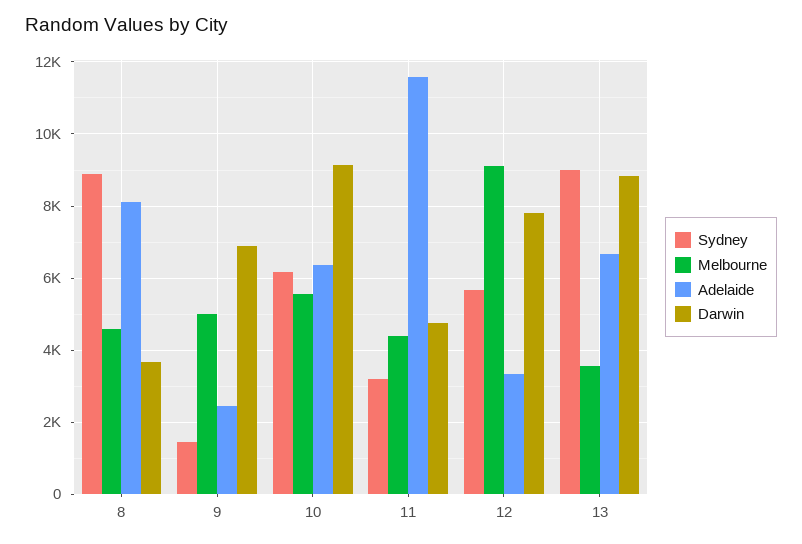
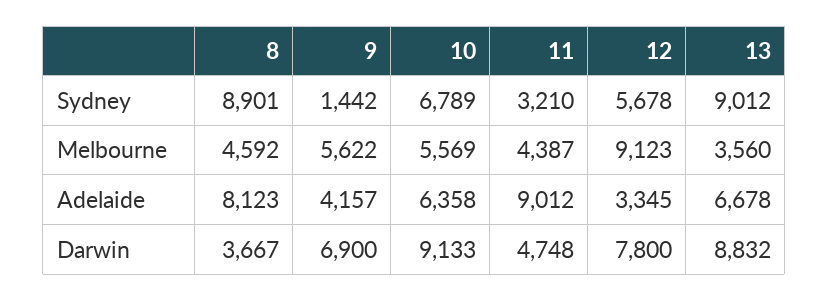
  {
    "Sydney": {
      "8": 8901,
      "9": 1442,
-     "10": 6200,
+     "10": 6789,
      "11": 3210,
      "12": 5678,
      "13": 9012
    },
    "Melbourne": {
      "8": 4592,
-     "9": 5000,
+     "9": 5622,
      "10": 5569,
      "11": 4387,
      "12": 9123,
      "13": 3560
    },
    "Adelaide": {
      "8": 8123,
-     "9": 2400,
+     "9": 4157,
      "10": 6358,
-     "11": 11600,
+     "11": 9012,
      "12": 3345,
      "13": 6678
    },
    "Darwin": {
      "8": 3667,
      "9": 6900,
      "10": 9133,
      "11": 4748,
      "12": 7800,
      "13": 8832
    }
  }

